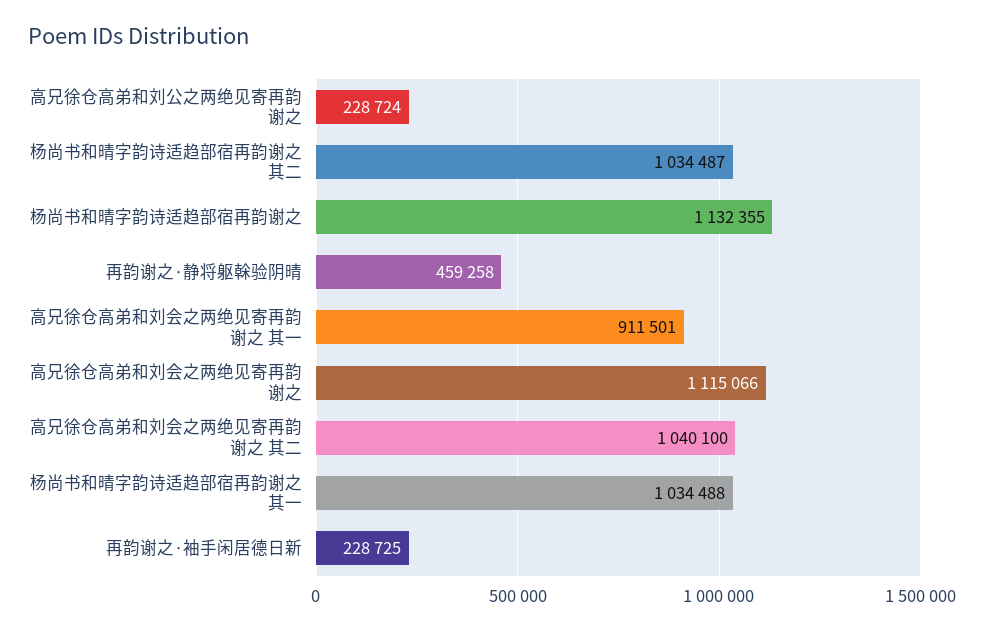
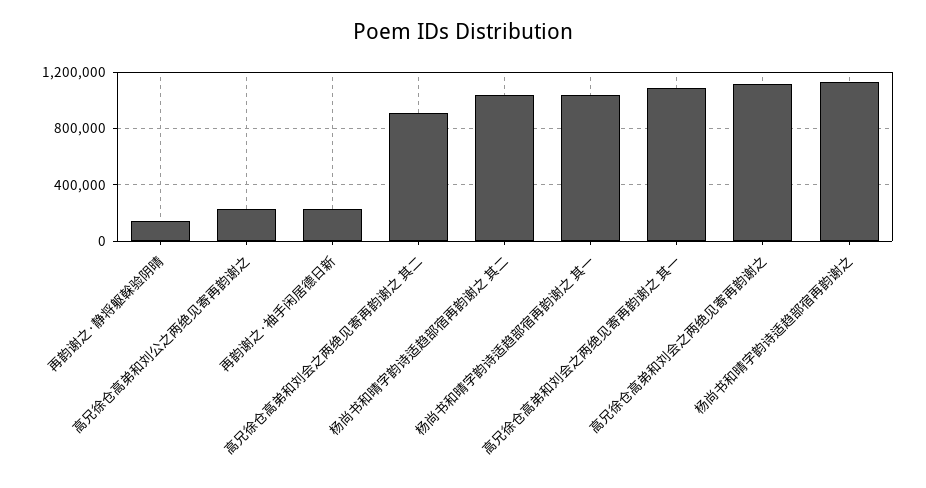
  {
    "高兄徐仓高弟和刘公之两绝见寄再韵谢之": 228724,
    "杨尚书和晴字韵诗适趋部宿再韵谢之 其二": 1034487,
    "杨尚书和晴字韵诗适趋部宿再韵谢之": 1132355,
-   "再韵谢之·静将躯榦验阴晴": 459258,
+   "再韵谢之·静将躯榦验阴晴": 150000,
-   "高兄徐仓高弟和刘会之两绝见寄再韵谢之 其一": 911501,
+   "高兄徐仓高弟和刘会之两绝见寄再韵谢之 其一": 1100000,
    "高兄徐仓高弟和刘会之两绝见寄再韵谢之": 1115066,
-   "高兄徐仓高弟和刘会之两绝见寄再韵谢之 其二": 1040100,
+   "高兄徐仓高弟和刘会之两绝见寄再韵谢之 其二": 900000,
    "杨尚书和晴字韵诗适趋部宿再韵谢之 其一": 1034488,
    "再韵谢之·袖手闲居德日新": 228725
  }

